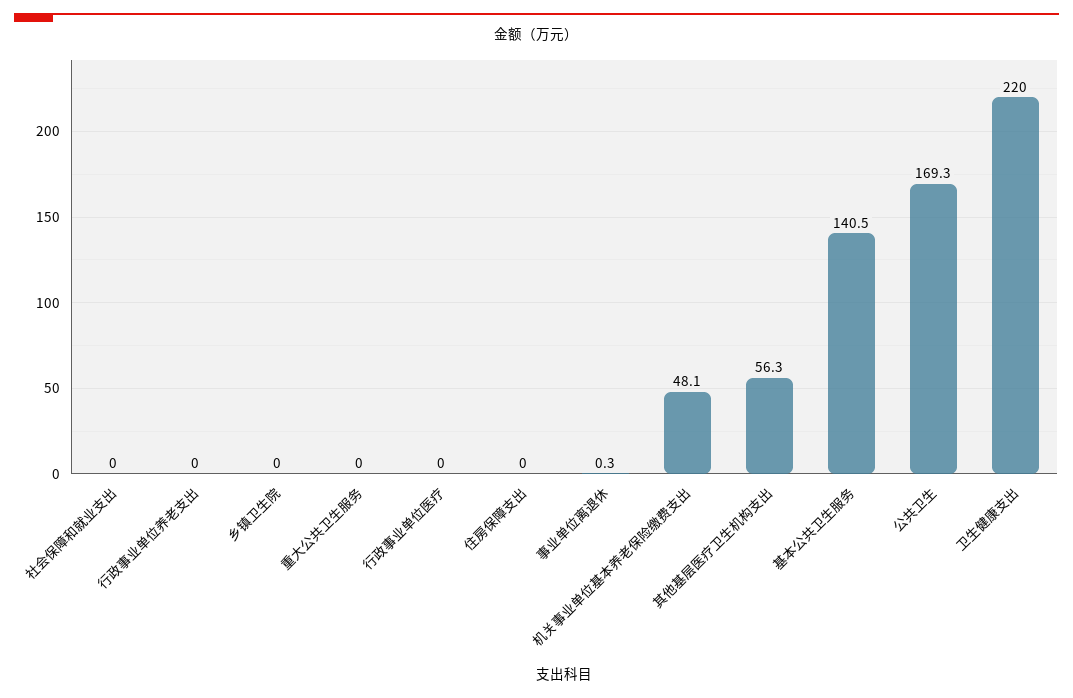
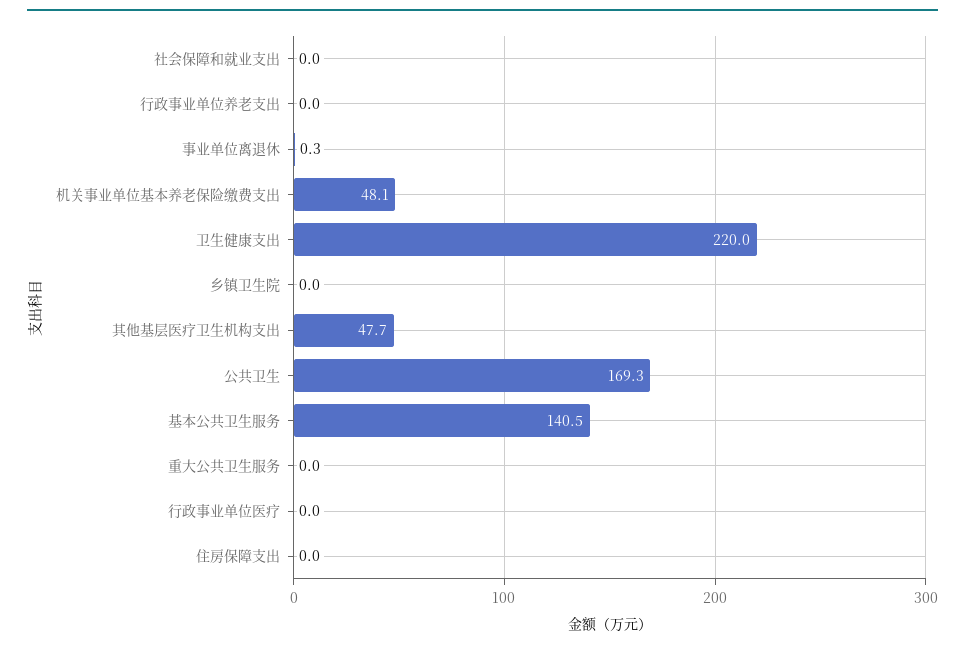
  {
    "社会保障和就业支出": 0,
    "行政事业单位养老支出": 0,
    "乡镇卫生院": 0,
    "重大公共卫生服务": 0,
    "行政事业单位医疗": 0,
    "住房保障支出": 0,
    "事业单位离退休": 0.3,
    "机关事业单位基本养老保险缴费支出": 48.1,
-   "其他基层医疗卫生机构支出": 56.3,
+   "其他基层医疗卫生机构支出": 47.7,
    "基本公共卫生服务": 140.5,
    "公共卫生": 169.3,
    "卫生健康支出": 220
  }

